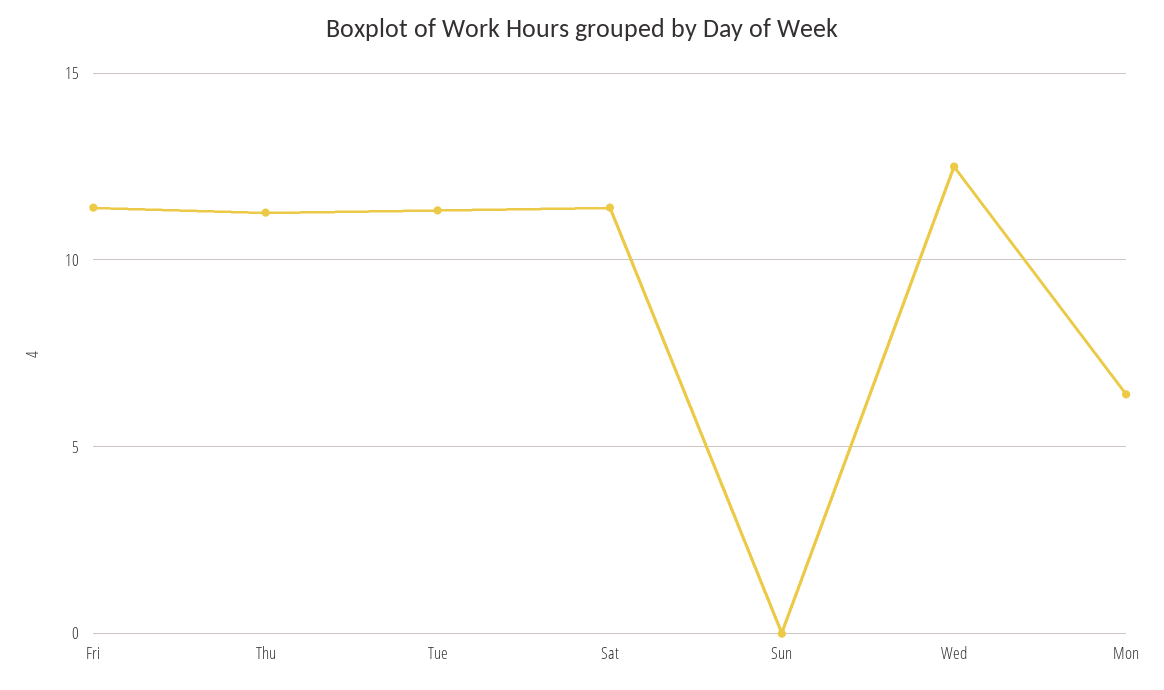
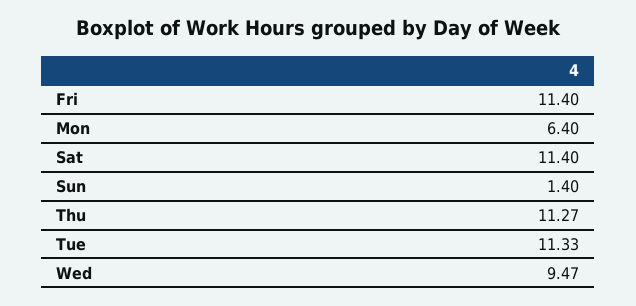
  {
    "Fri": 11.4,
    "Thu": 11.27,
    "Tue": 11.33,
    "Sat": 11.4,
-   "Sun": 0,
+   "Sun": 1.4,
-   "Wed": 12.5,
+   "Wed": 9.47,
    "Mon": 6.4
  }

